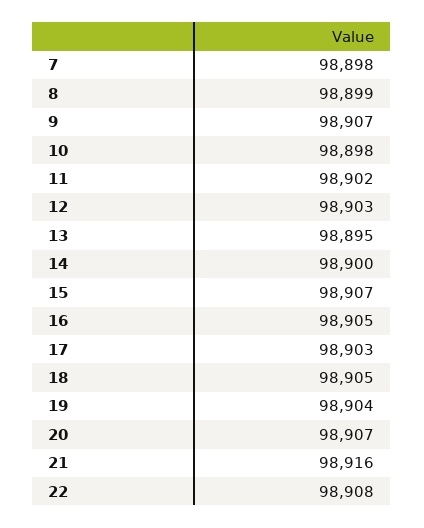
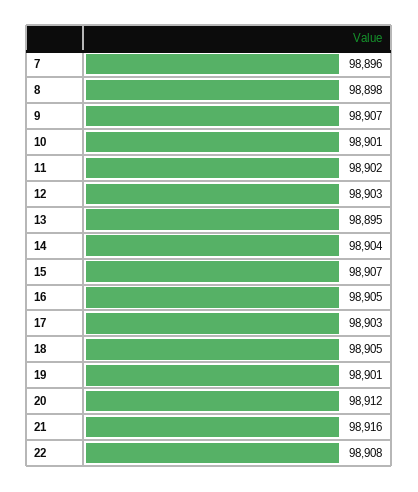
  {
-   "7": 98898,
+   "7": 98896,
-   "8": 98899,
+   "8": 98898,
    "9": 98907,
-   "10": 98898,
+   "10": 98901,
    "11": 98902,
    "12": 98903,
    "13": 98895,
-   "14": 98900,
+   "14": 98904,
    "15": 98907,
    "16": 98905,
    "17": 98903,
    "18": 98905,
-   "19": 98904,
+   "19": 98901,
-   "20": 98907,
+   "20": 98912,
    "21": 98916,
    "22": 98908
  }

